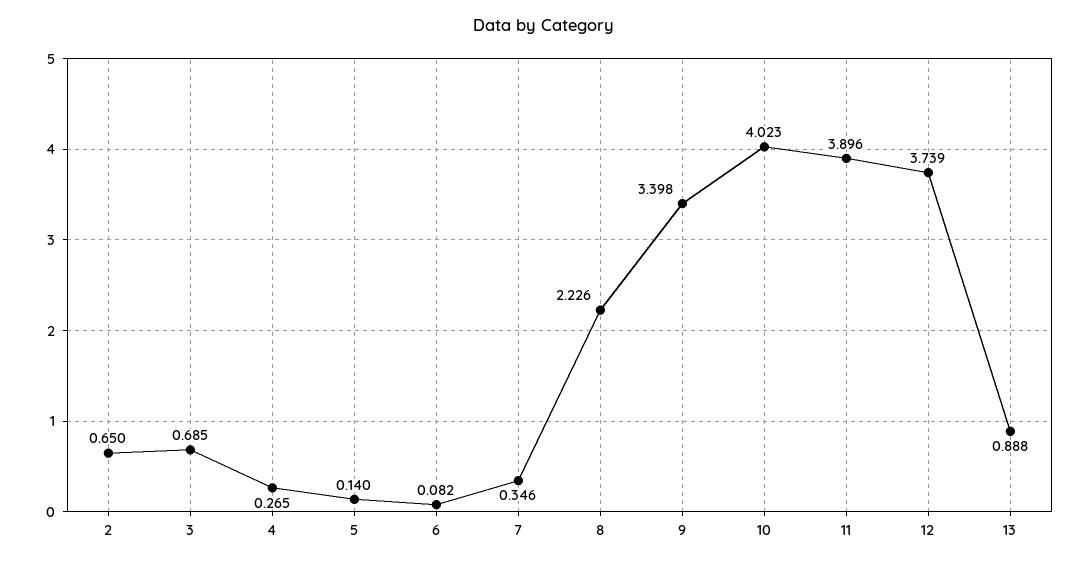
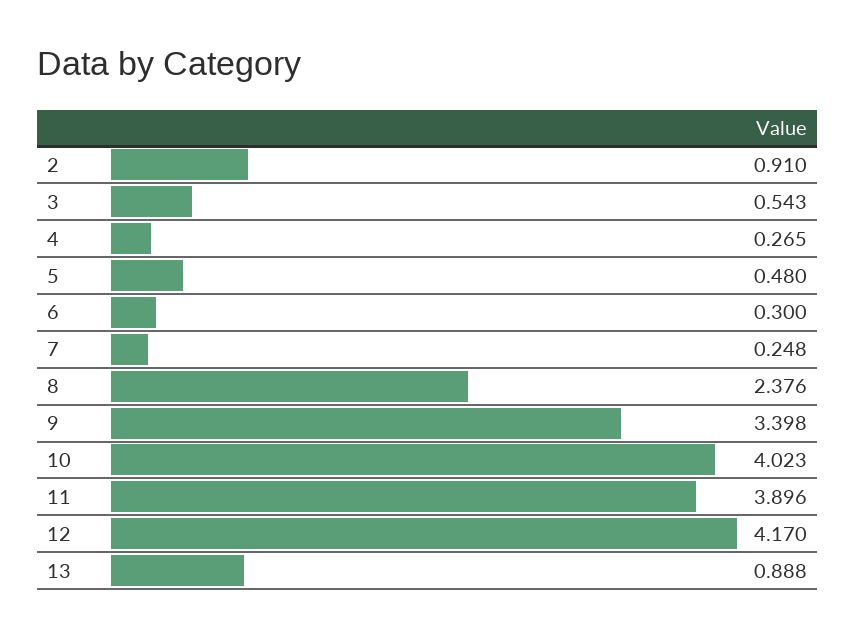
  {
-   "2": 0.65,
+   "2": 0.91,
-   "3": 0.685,
+   "3": 0.543,
    "4": 0.265,
-   "5": 0.14,
+   "5": 0.48,
-   "6": 0.082,
+   "6": 0.3,
-   "7": 0.346,
+   "7": 0.248,
-   "8": 2.226,
+   "8": 2.376,
    "9": 3.398,
    "10": 4.023,
    "11": 3.896,
-   "12": 3.739,
+   "12": 4.17,
    "13": 0.888
  }

